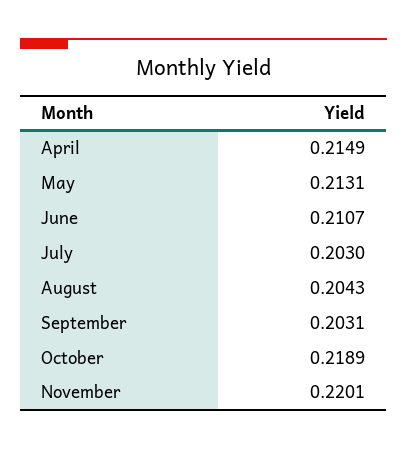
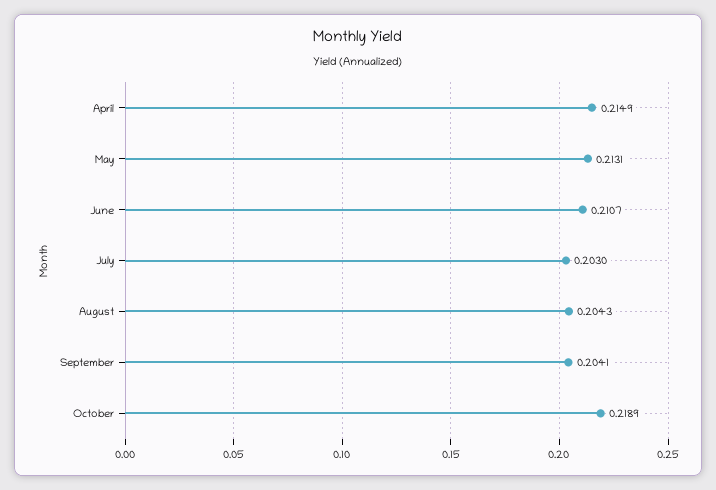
  {
    "April": 0.2149,
    "May": 0.2131,
    "June": 0.2107,
    "July": 0.203,
    "August": 0.2043,
-   "September": 0.2031,
+   "September": 0.2041,
-   "October": 0.2189,
+   "October": 0.2189
-   "November": 0.2201
  }

